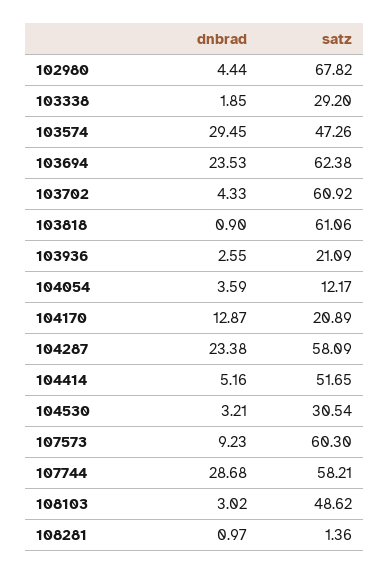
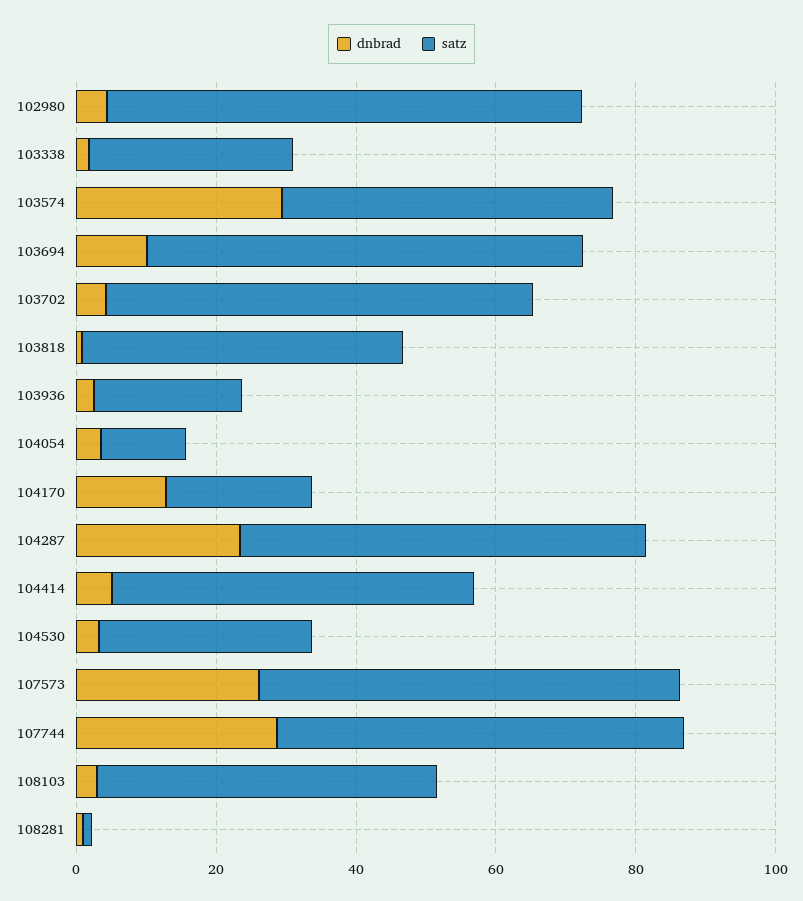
  {
    "dnbrad": {
      "102980": 4.44,
      "103338": 1.85,
      "103574": 29.45,
-     "103694": 23.53,
+     "103694": 10,
      "103702": 4.33,
      "103818": 0.9,
      "103936": 2.55,
      "104054": 3.59,
      "104170": 12.87,
      "104287": 23.38,
      "104414": 5.16,
      "104530": 3.21,
-     "107573": 9.23,
+     "107573": 25,
      "107744": 28.68,
      "108103": 3.02,
      "108281": 0.97
    },
    "satz": {
      "102980": 67.82,
      "103338": 29.2,
      "103574": 47.26,
      "103694": 62.38,
      "103702": 60.92,
-     "103818": 61.06,
+     "103818": 45,
      "103936": 21.09,
      "104054": 12.17,
      "104170": 20.89,
      "104287": 58.09,
      "104414": 51.65,
      "104530": 30.54,
      "107573": 60.3,
      "107744": 58.21,
      "108103": 48.62,
      "108281": 1.36
    }
  }

